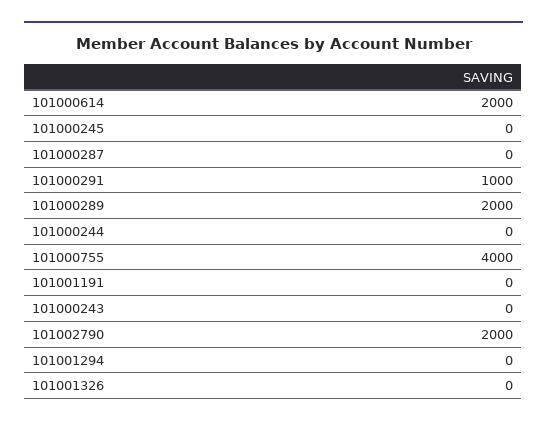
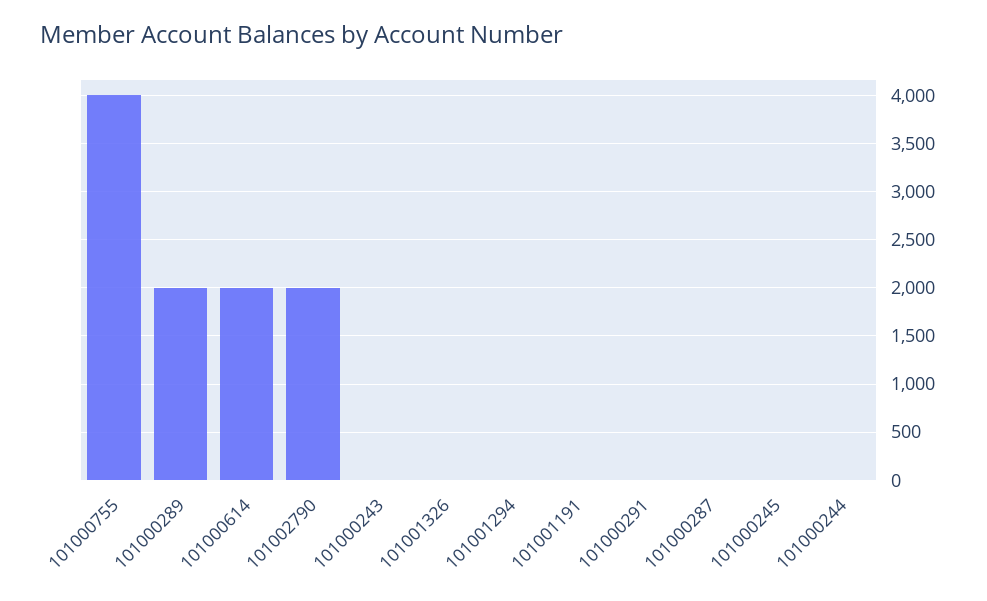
  {
    "101000614": 2000,
    "101000245": 0,
    "101000287": 0,
-   "101000291": 1000,
+   "101000291": 0,
    "101000289": 2000,
    "101000244": 0,
    "101000755": 4000,
    "101001191": 0,
    "101000243": 0,
    "101002790": 2000,
    "101001294": 0,
    "101001326": 0
  }

